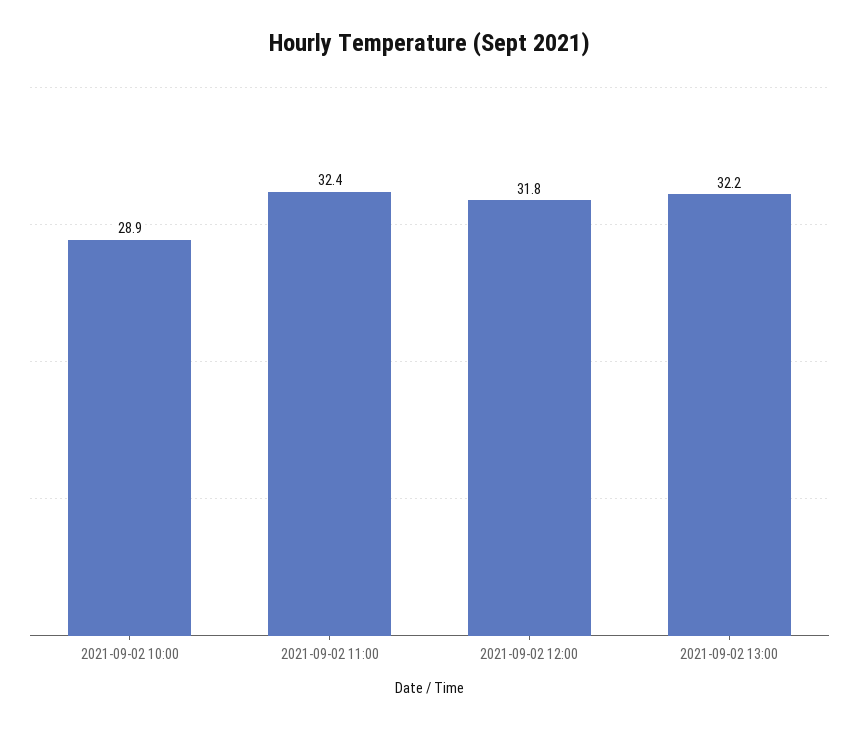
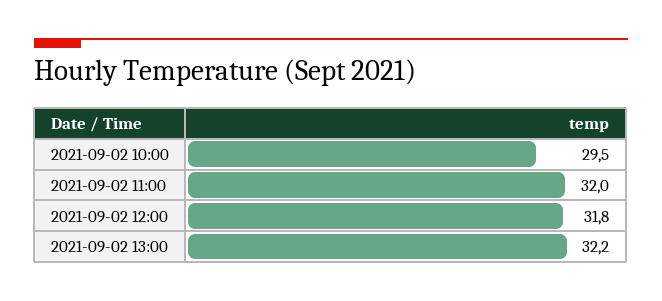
  {
-   "2021-09-02 10:00": 28.9,
+   "2021-09-02 10:00": 29.5,
-   "2021-09-02 11:00": 32.4,
+   "2021-09-02 11:00": 32,
    "2021-09-02 12:00": 31.8,
    "2021-09-02 13:00": 32.2
  }

